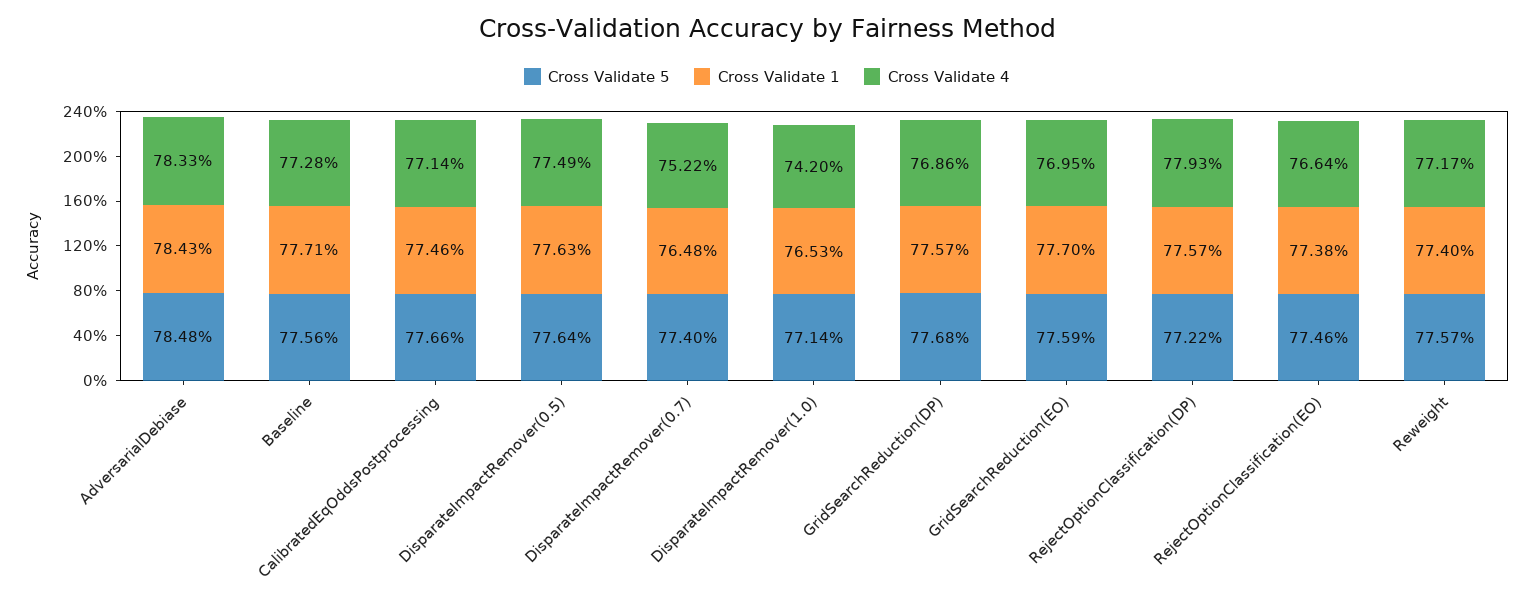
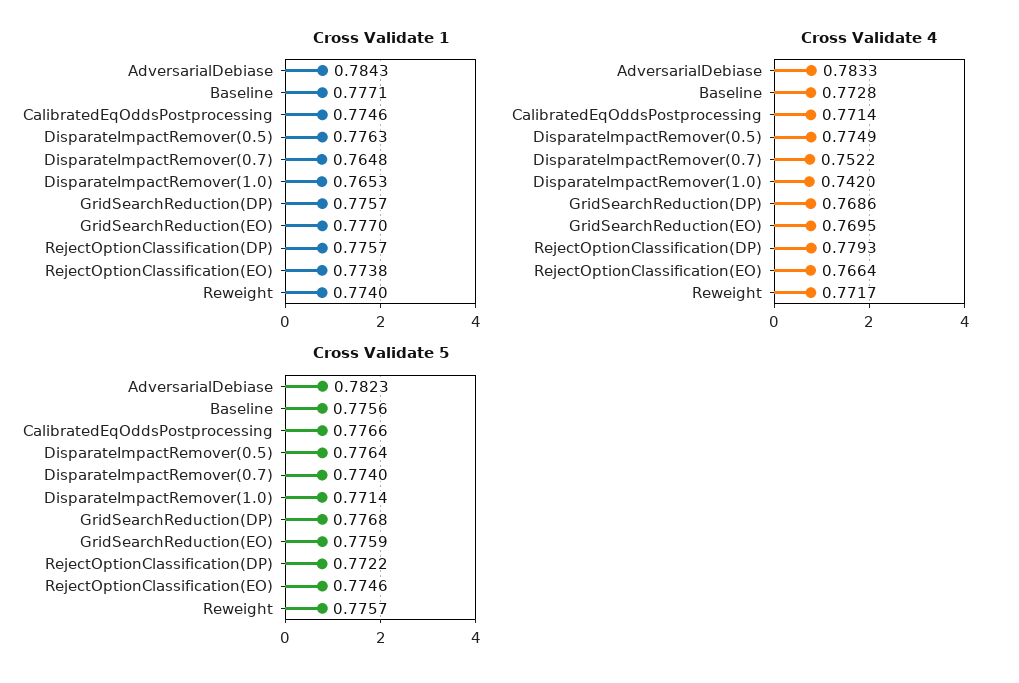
  {
    "Cross Validate 5": {
-     "AdversarialDebiase": 0.7848,
+     "AdversarialDebiase": 0.7823,
      "Baseline": 0.7756,
      "CalibratedEqOddsPostprocessing": 0.7766,
      "DisparateImpactRemover(0.5)": 0.7764,
      "DisparateImpactRemover(0.7)": 0.774,
      "DisparateImpactRemover(1.0)": 0.7714,
      "GridSearchReduction(DP)": 0.7768,
      "GridSearchReduction(EO)": 0.7759,
      "RejectOptionClassification(DP)": 0.7722,
      "RejectOptionClassification(EO)": 0.7746,
      "Reweight": 0.7757
    },
    "Cross Validate 1": {
      "AdversarialDebiase": 0.7843,
      "Baseline": 0.7771,
      "CalibratedEqOddsPostprocessing": 0.7746,
      "DisparateImpactRemover(0.5)": 0.7763,
      "DisparateImpactRemover(0.7)": 0.7648,
      "DisparateImpactRemover(1.0)": 0.7653,
      "GridSearchReduction(DP)": 0.7757,
      "GridSearchReduction(EO)": 0.777,
      "RejectOptionClassification(DP)": 0.7757,
      "RejectOptionClassification(EO)": 0.7738,
      "Reweight": 0.774
    },
    "Cross Validate 4": {
      "AdversarialDebiase": 0.7833,
      "Baseline": 0.7728,
      "CalibratedEqOddsPostprocessing": 0.7714,
      "DisparateImpactRemover(0.5)": 0.7749,
      "DisparateImpactRemover(0.7)": 0.7522,
      "DisparateImpactRemover(1.0)": 0.742,
      "GridSearchReduction(DP)": 0.7686,
      "GridSearchReduction(EO)": 0.7695,
      "RejectOptionClassification(DP)": 0.7793,
      "RejectOptionClassification(EO)": 0.7664,
      "Reweight": 0.7717
    }
  }

